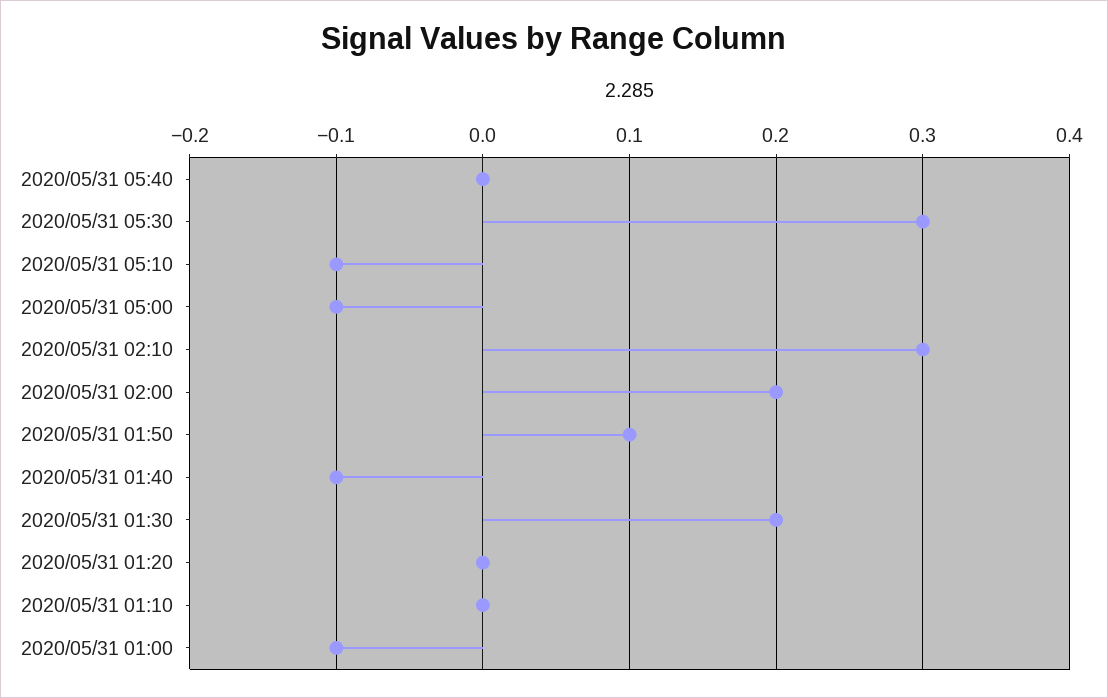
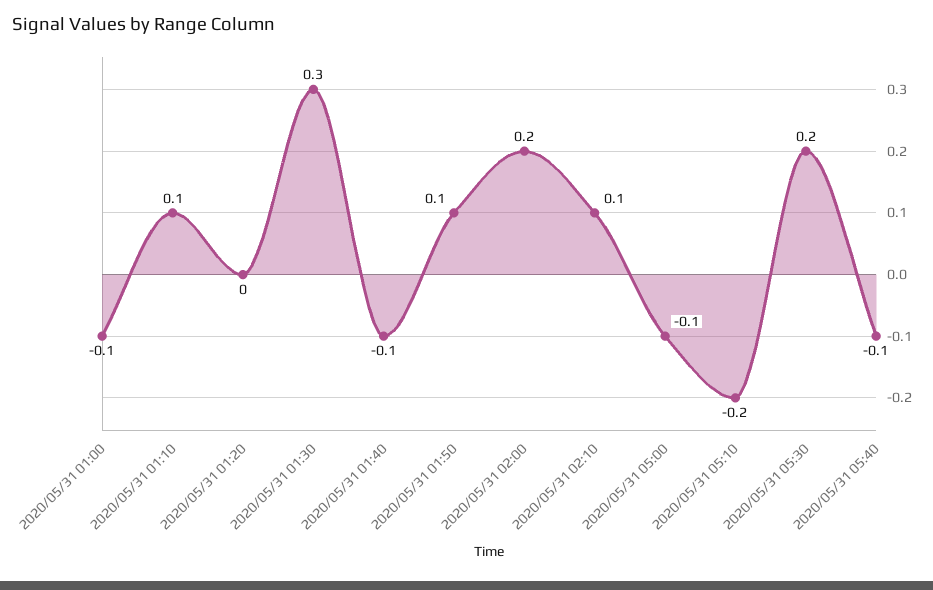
  {
-   "2020/05/31 05:40": 0,
+   "2020/05/31 05:40": -0.1,
-   "2020/05/31 05:30": 0.3,
+   "2020/05/31 05:30": 0.2,
-   "2020/05/31 05:10": -0.1,
+   "2020/05/31 05:10": -0.2,
    "2020/05/31 05:00": -0.1,
-   "2020/05/31 02:10": 0.3,
+   "2020/05/31 02:10": 0.1,
    "2020/05/31 02:00": 0.2,
    "2020/05/31 01:50": 0.1,
    "2020/05/31 01:40": -0.1,
-   "2020/05/31 01:30": 0.2,
+   "2020/05/31 01:30": 0.3,
    "2020/05/31 01:20": 0,
-   "2020/05/31 01:10": 0,
+   "2020/05/31 01:10": 0.1,
    "2020/05/31 01:00": -0.1
  }

